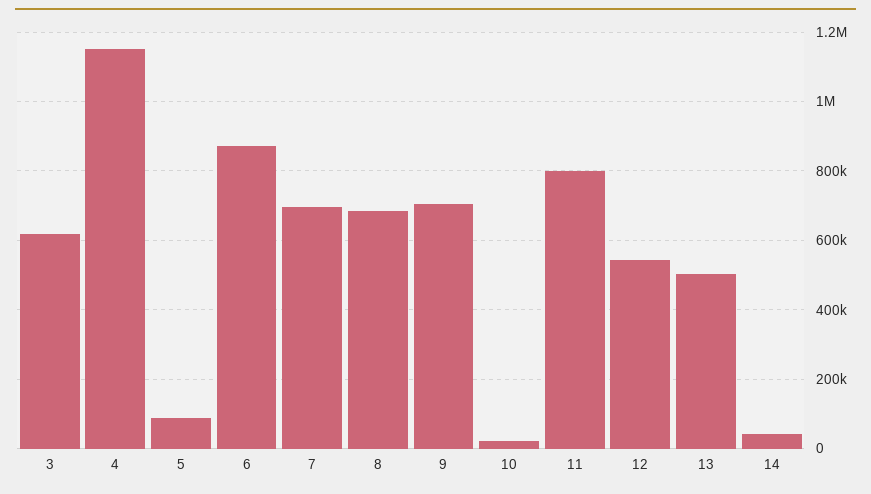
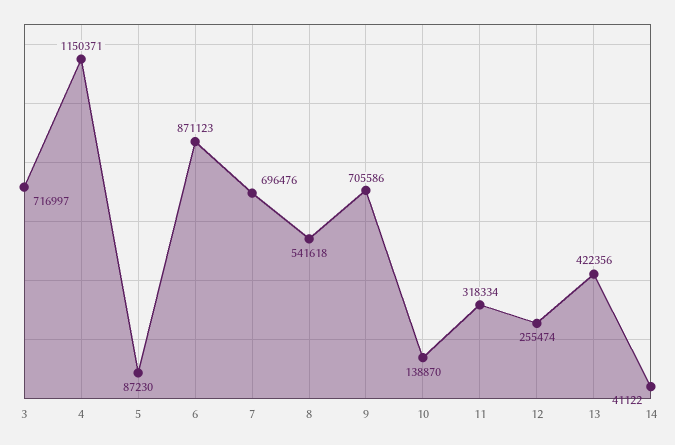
  {
-   "3": 620000,
+   "3": 716997,
    "4": 1150371,
    "5": 87230,
    "6": 871123,
    "7": 696476,
-   "8": 680000,
+   "8": 541618,
    "9": 705586,
-   "10": 20000,
+   "10": 138870,
-   "11": 800000,
+   "11": 318334,
-   "12": 540000,
+   "12": 255474,
-   "13": 500000,
+   "13": 422356,
    "14": 41122
  }

